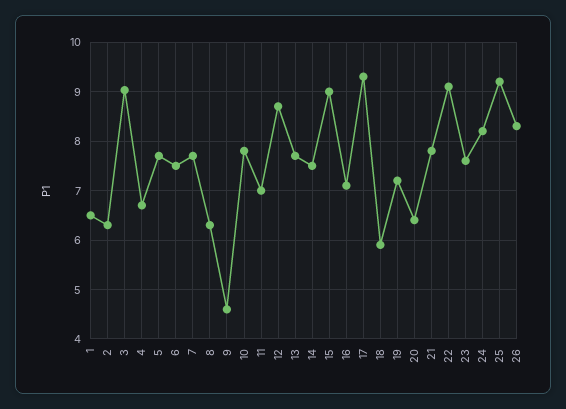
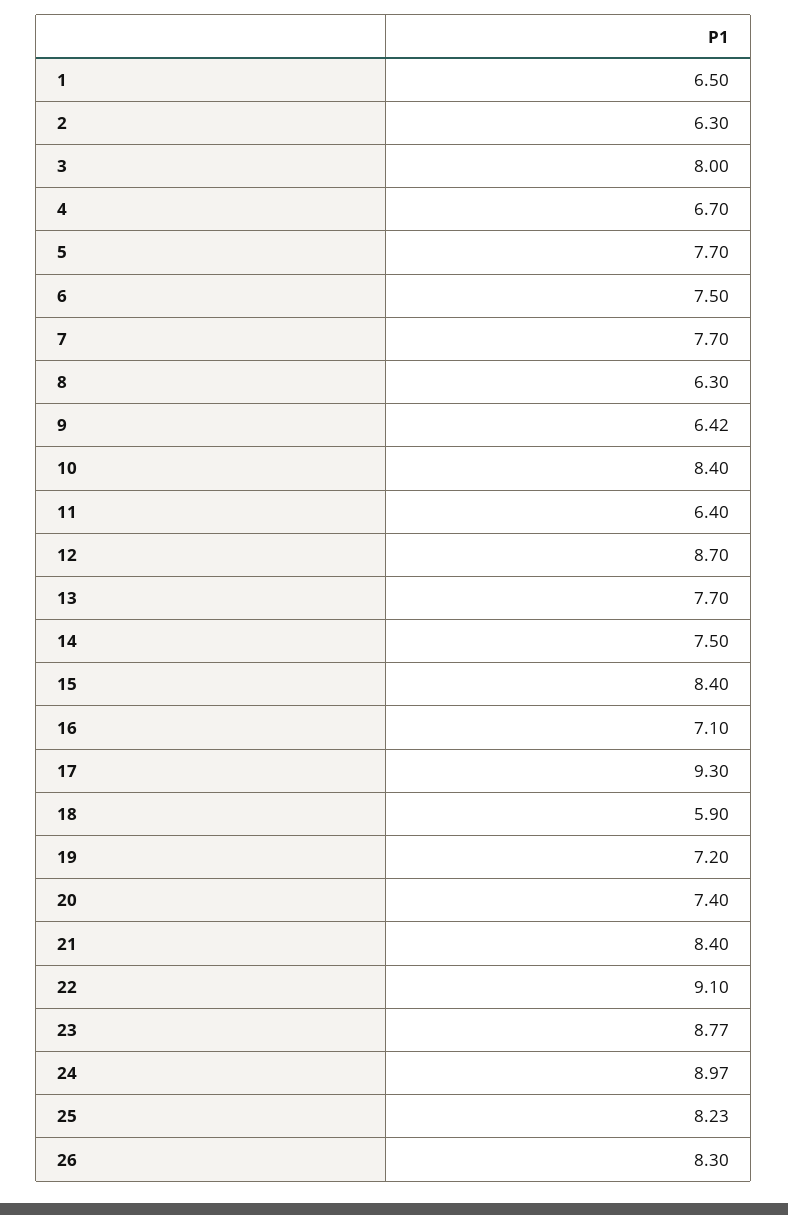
  {
    "1": 6.5,
    "2": 6.3,
-   "3": 9,
+   "3": 8,
    "4": 6.7,
    "5": 7.7,
    "6": 7.5,
    "7": 7.7,
    "8": 6.3,
-   "9": 4.6,
+   "9": 6.42,
-   "10": 7.8,
+   "10": 8.4,
-   "11": 7,
+   "11": 6.4,
    "12": 8.7,
    "13": 7.7,
    "14": 7.5,
-   "15": 9,
+   "15": 8.4,
    "16": 7.1,
    "17": 9.3,
    "18": 5.9,
    "19": 7.2,
-   "20": 6.4,
+   "20": 7.4,
-   "21": 7.8,
+   "21": 8.4,
    "22": 9.1,
-   "23": 7.6,
+   "23": 8.77,
-   "24": 8.2,
+   "24": 8.97,
-   "25": 9.2,
+   "25": 8.23,
    "26": 8.3
  }

